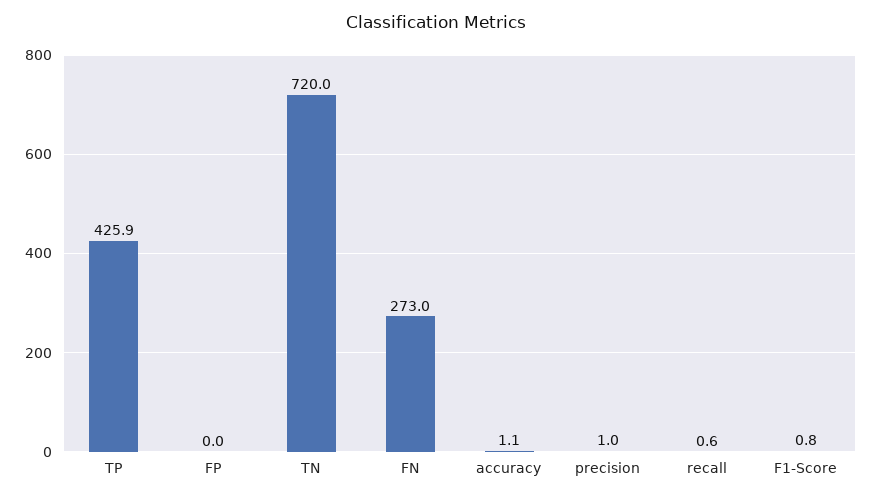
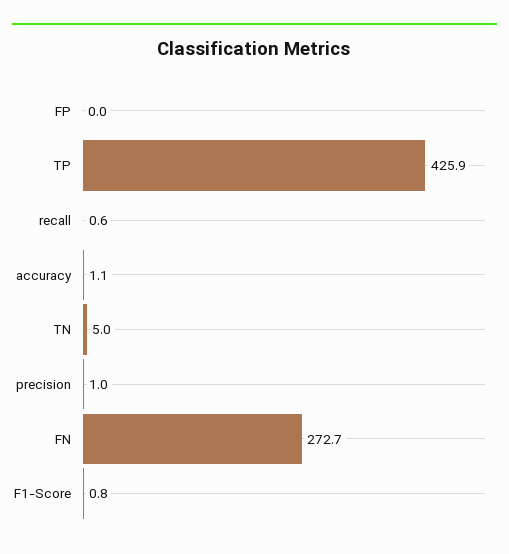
  {
    "TP": 425.9,
    "FP": 0,
-   "TN": 720,
+   "TN": 5,
-   "FN": 273,
+   "FN": 272.7,
    "accuracy": 1.1,
    "precision": 1,
    "recall": 0.6,
    "F1-Score": 0.8
  }

